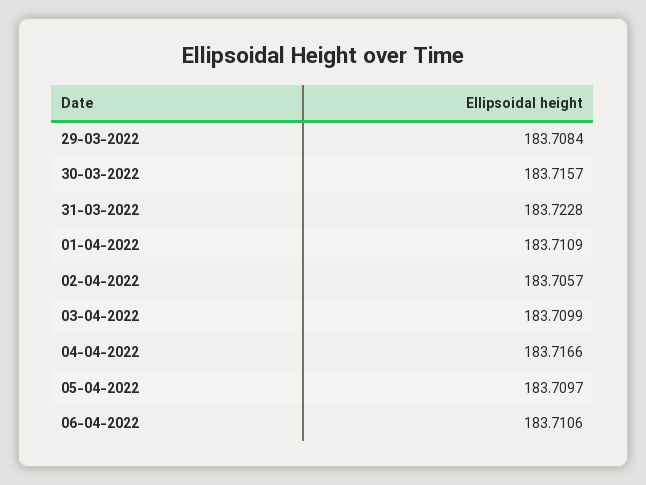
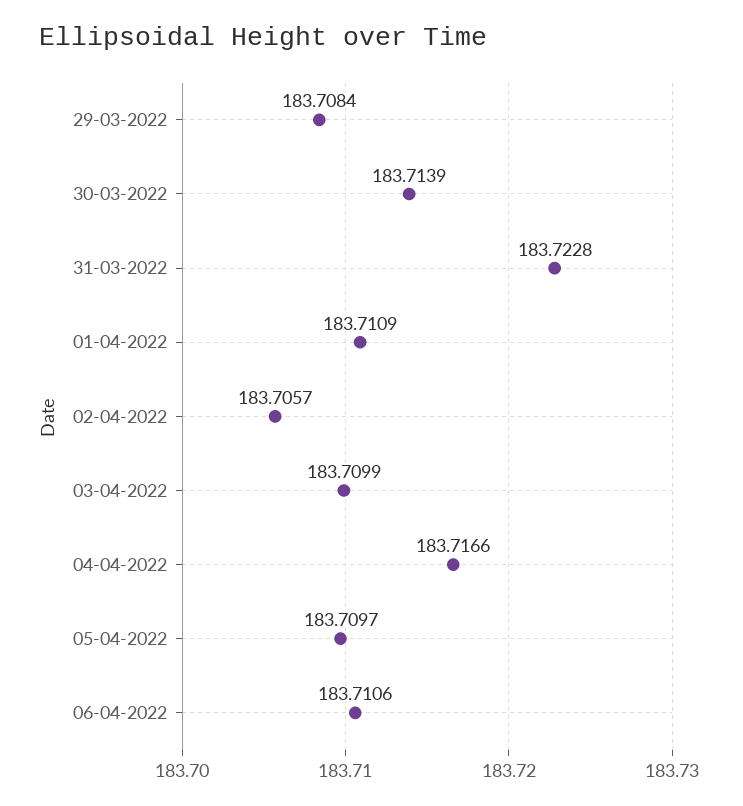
  {
    "29-03-2022": 183.7084,
-   "30-03-2022": 183.7157,
+   "30-03-2022": 183.7139,
    "31-03-2022": 183.7228,
    "01-04-2022": 183.7109,
    "02-04-2022": 183.7057,
    "03-04-2022": 183.7099,
    "04-04-2022": 183.7166,
    "05-04-2022": 183.7097,
    "06-04-2022": 183.7106
  }

